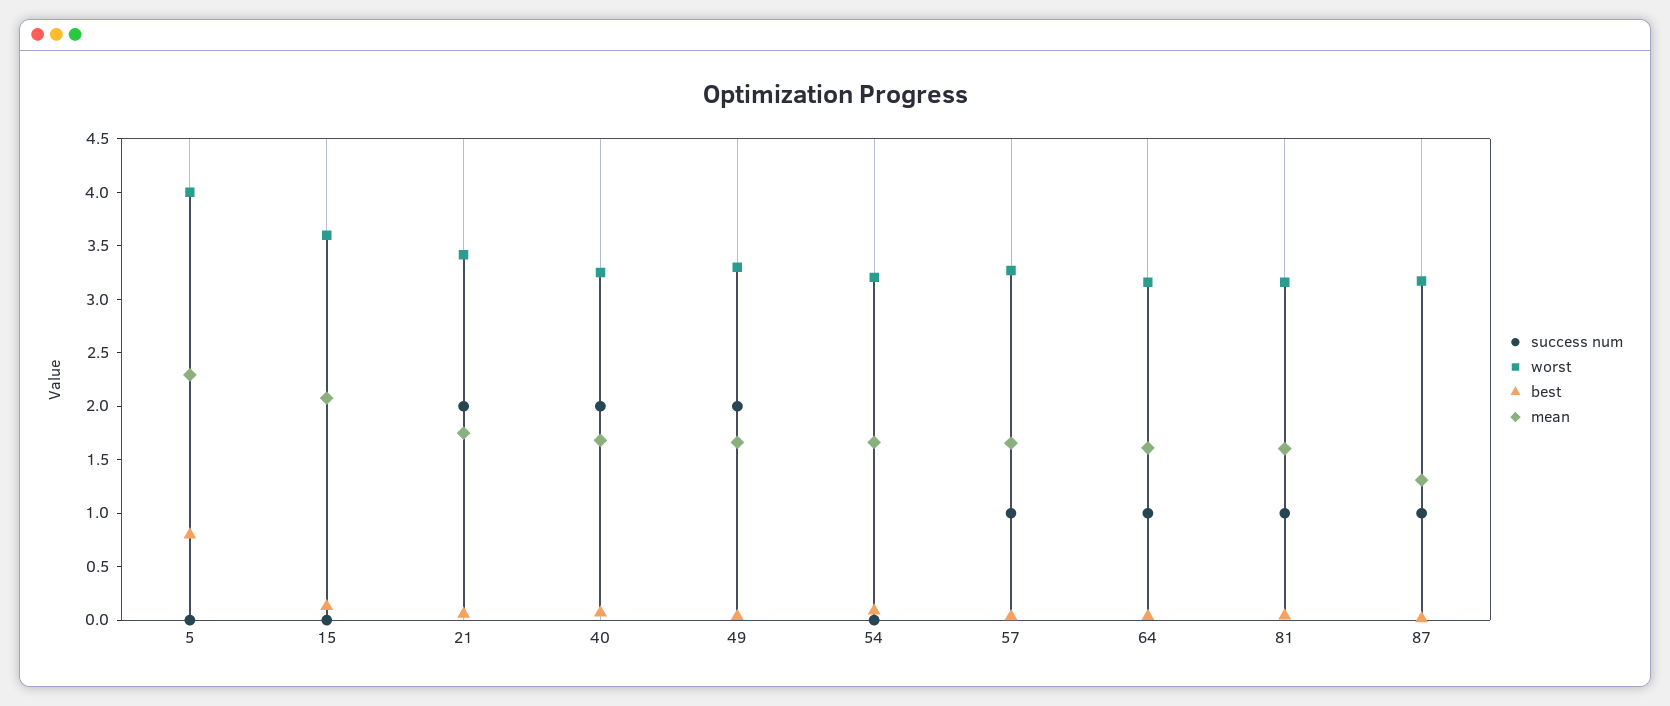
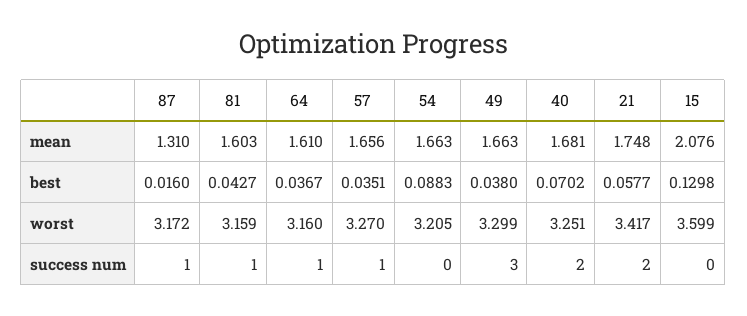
  {
    "success num": {
-     "5": 0,
      "15": 0,
      "21": 2,
      "40": 2,
-     "49": 2,
+     "49": 3,
      "54": 0,
      "57": 1,
      "64": 1,
      "81": 1,
      "87": 1
    },
    "worst": {
-     "5": 4,
      "15": 3.599,
      "21": 3.417,
      "40": 3.251,
      "49": 3.299,
      "54": 3.205,
      "57": 3.27,
      "64": 3.16,
      "81": 3.159,
      "87": 3.172
    },
    "best": {
-     "5": 0.8,
      "15": 0.1298,
      "21": 0.0577,
      "40": 0.0702,
      "49": 0.038,
      "54": 0.0883,
      "57": 0.0351,
      "64": 0.0367,
      "81": 0.0427,
      "87": 0.016
    },
    "mean": {
-     "5": 2.3,
      "15": 2.076,
      "21": 1.748,
      "40": 1.681,
      "49": 1.663,
      "54": 1.663,
      "57": 1.656,
      "64": 1.61,
      "81": 1.603,
      "87": 1.31
    }
  }

